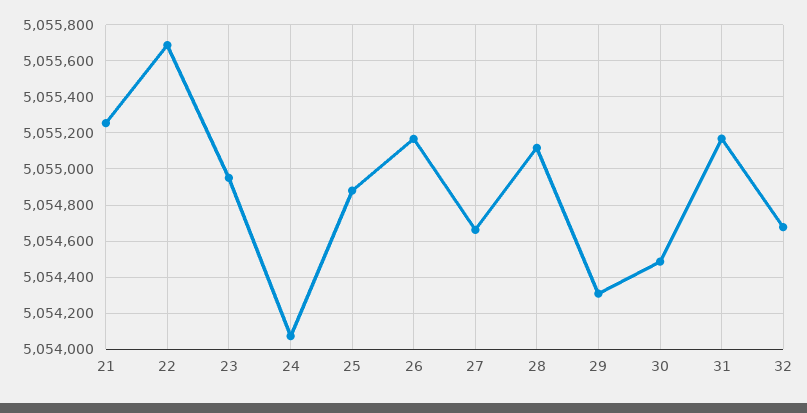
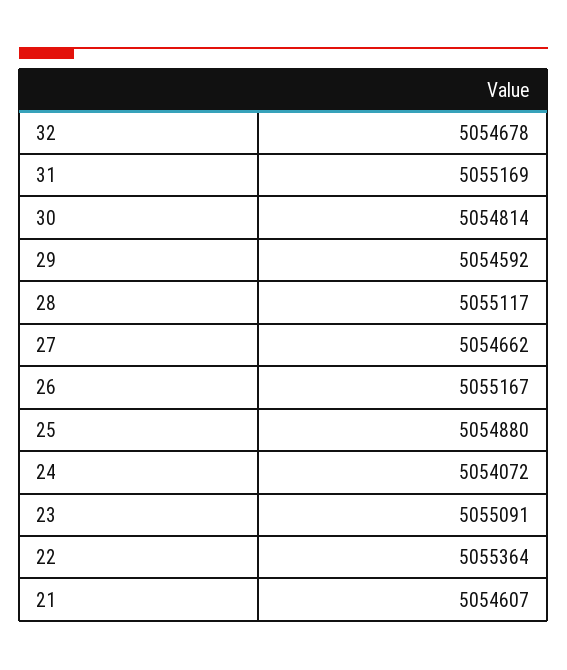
  {
-   "21": 5055250,
+   "21": 5054607,
-   "22": 5055700,
+   "22": 5055364,
-   "23": 5054950,
+   "23": 5055091,
    "24": 5054072,
    "25": 5054880,
    "26": 5055167,
    "27": 5054662,
    "28": 5055117,
-   "29": 5054300,
+   "29": 5054592,
-   "30": 5054500,
+   "30": 5054814,
    "31": 5055169,
    "32": 5054678
  }

